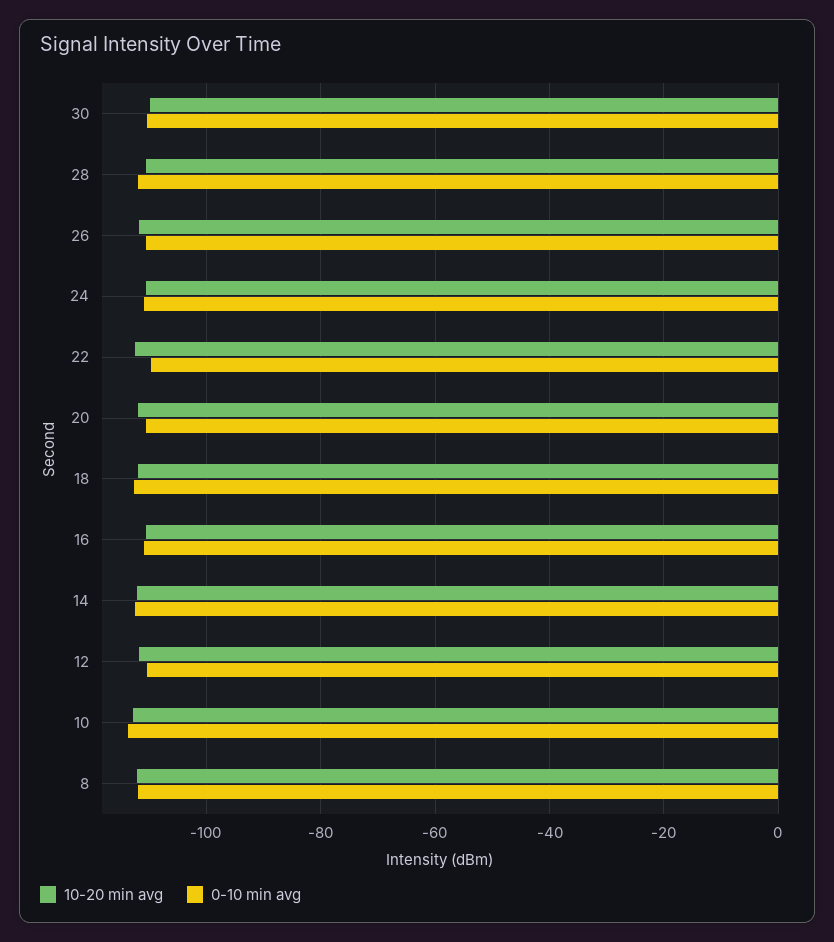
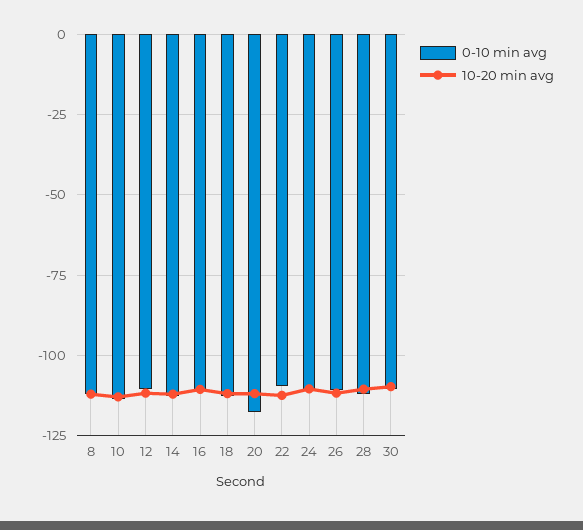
  {
    "10-20 min avg": {
      "30": -110,
      "28": -110,
      "26": -112,
      "24": -110,
      "22": -112,
      "20": -112,
      "18": -112,
      "16": -110,
      "14": -112,
      "12": -112,
      "10": -112,
      "8": -112
    },
    "0-10 min avg": {
      "30": -110,
      "28": -112,
      "26": -110,
      "24": -110,
      "22": -110,
-     "20": -110,
+     "20": -117.5,
      "18": -112,
      "16": -110,
      "14": -112,
      "12": -110,
      "10": -114,
      "8": -112
    }
  }

